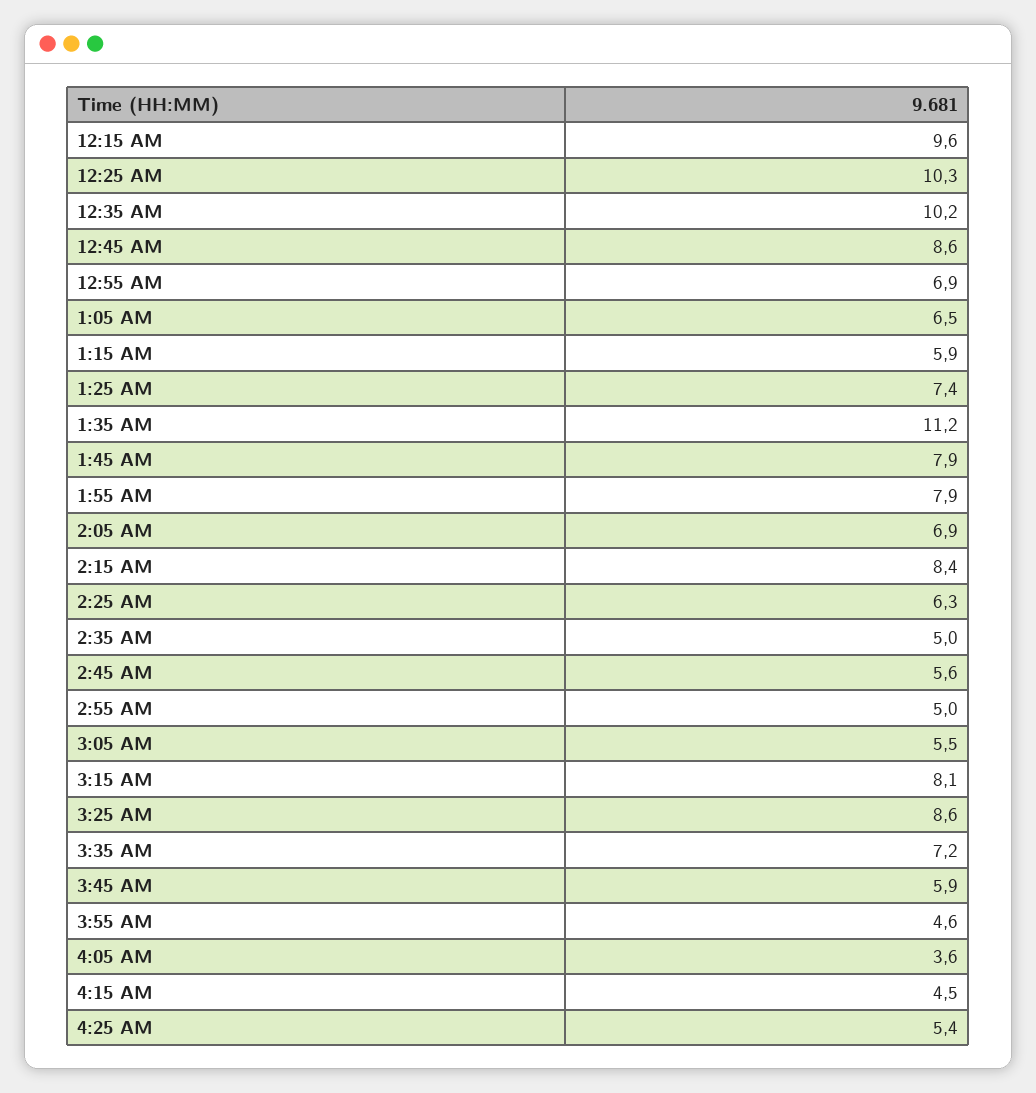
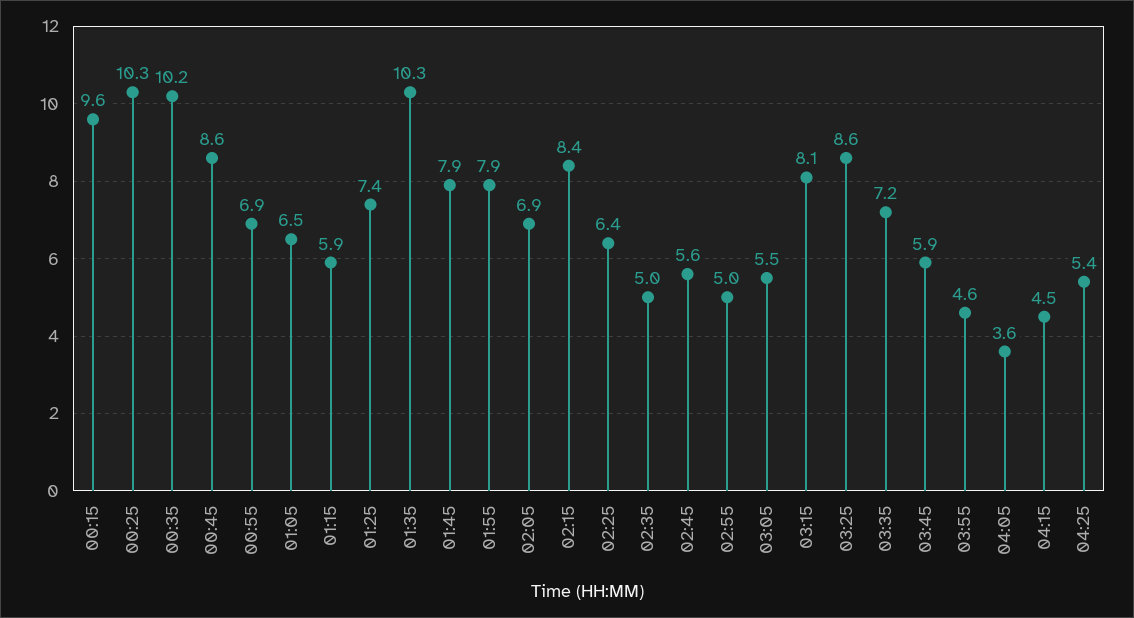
  {
    "12:15 AM": 9.6,
    "12:25 AM": 10.3,
    "12:35 AM": 10.2,
    "12:45 AM": 8.6,
    "12:55 AM": 6.9,
    "1:05 AM": 6.5,
    "1:15 AM": 5.9,
    "1:25 AM": 7.4,
-   "1:35 AM": 11.2,
+   "1:35 AM": 10.3,
    "1:45 AM": 7.9,
    "1:55 AM": 7.9,
    "2:05 AM": 6.9,
    "2:15 AM": 8.4,
-   "2:25 AM": 6.3,
+   "2:25 AM": 6.4,
    "2:35 AM": 5,
    "2:45 AM": 5.6,
    "2:55 AM": 5,
    "3:05 AM": 5.5,
    "3:15 AM": 8.1,
    "3:25 AM": 8.6,
    "3:35 AM": 7.2,
    "3:45 AM": 5.9,
    "3:55 AM": 4.6,
    "4:05 AM": 3.6,
    "4:15 AM": 4.5,
    "4:25 AM": 5.4
  }

